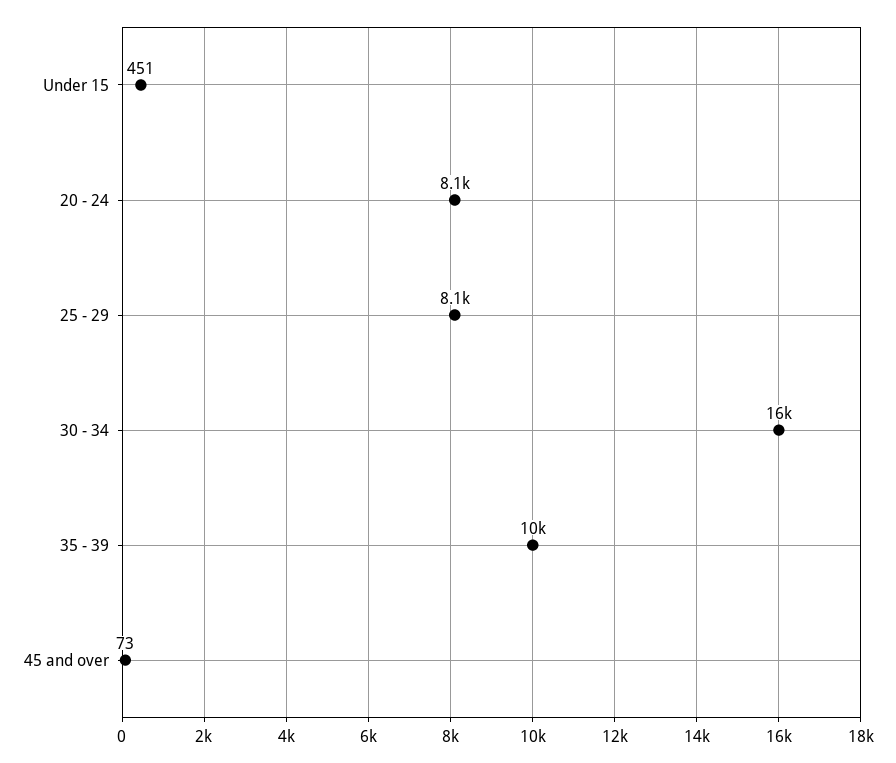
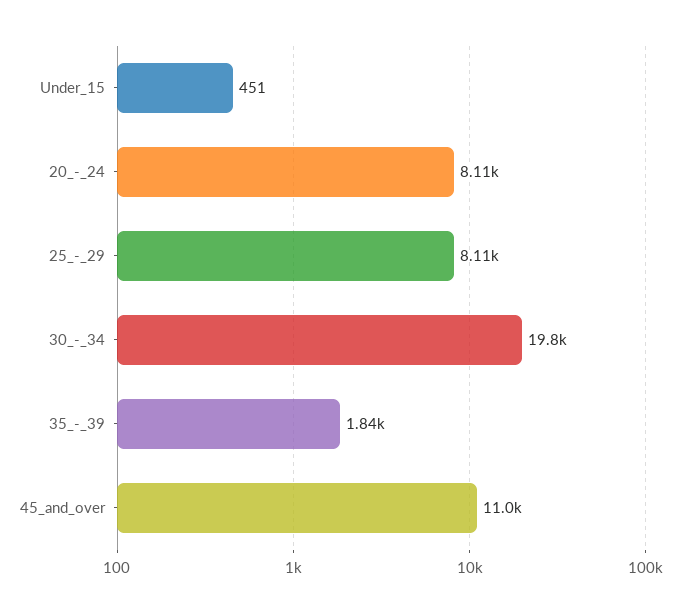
  {
    "Under 15": 451,
    "20 - 24": 8110,
    "25 - 29": 8110,
-   "30 - 34": 16000,
+   "30 - 34": 19800,
-   "35 - 39": 10000,
+   "35 - 39": 1840,
-   "45 and over": 73
+   "45 and over": 11000
  }

